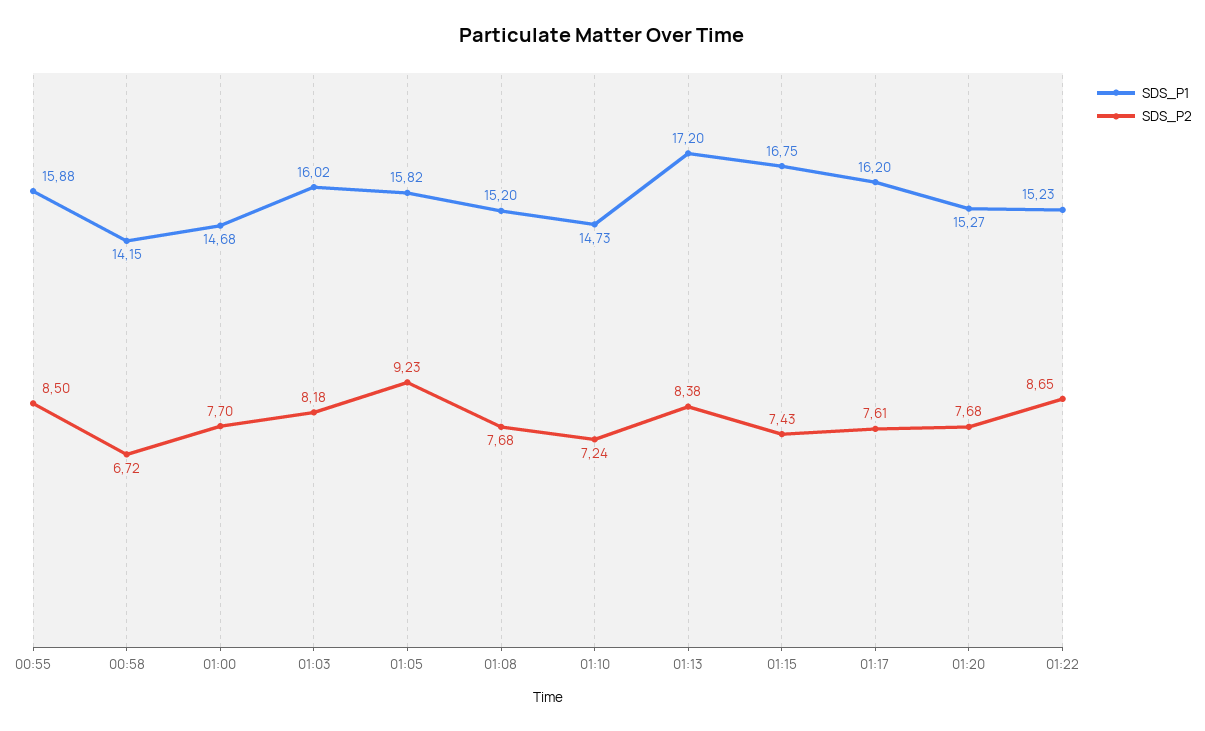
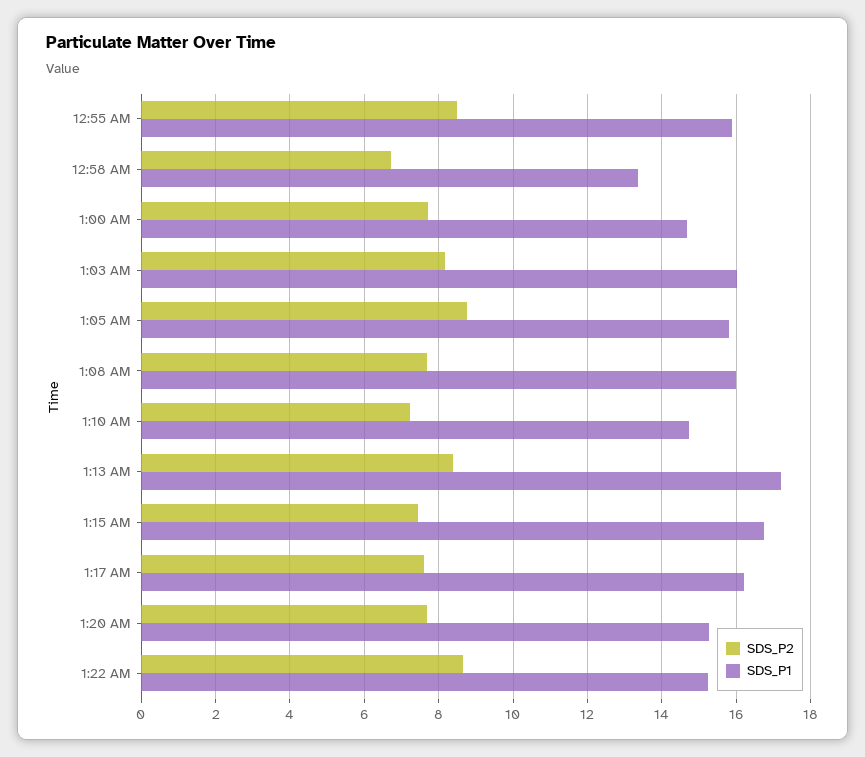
  {
    "SDS_P1": {
      "00:55": 15.88,
-     "00:58": 14.15,
+     "00:58": 13.4,
      "01:00": 14.68,
      "01:03": 16.02,
      "01:05": 15.82,
-     "01:08": 15.2,
+     "01:08": 16,
      "01:10": 14.73,
      "01:13": 17.2,
      "01:15": 16.75,
      "01:17": 16.2,
      "01:20": 15.27,
      "01:22": 15.23
    },
    "SDS_P2": {
      "00:55": 8.5,
      "00:58": 6.72,
      "01:00": 7.7,
      "01:03": 8.18,
-     "01:05": 9.23,
+     "01:05": 8.8,
      "01:08": 7.68,
      "01:10": 7.24,
      "01:13": 8.38,
      "01:15": 7.43,
      "01:17": 7.61,
      "01:20": 7.68,
      "01:22": 8.65
    }
  }

